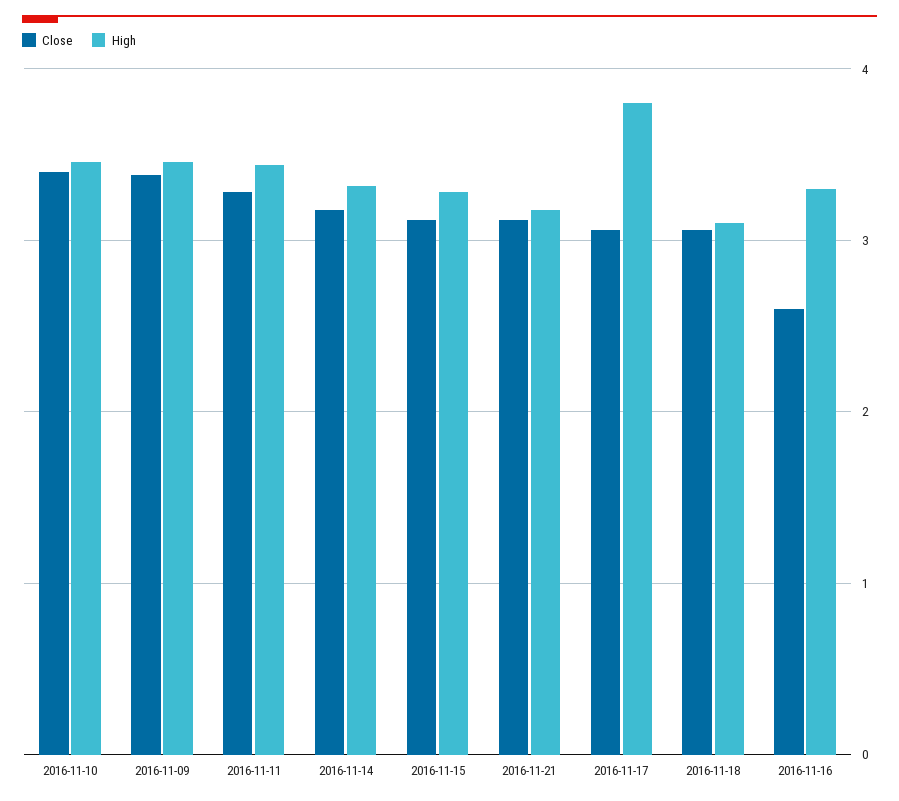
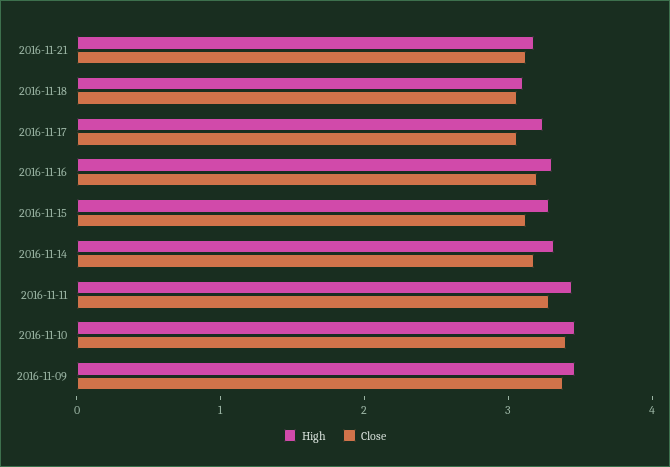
  {
    "Close": {
      "2016-11-10": 3.4,
      "2016-11-09": 3.4,
      "2016-11-11": 3.3,
      "2016-11-14": 3.2,
      "2016-11-15": 3.1,
      "2016-11-21": 3.1,
      "2016-11-17": 3.1,
      "2016-11-18": 3.1,
-     "2016-11-16": 2.6
+     "2016-11-16": 3.2
    },
    "High": {
      "2016-11-10": 3.5,
      "2016-11-09": 3.5,
      "2016-11-11": 3.4,
      "2016-11-14": 3.3,
      "2016-11-15": 3.3,
      "2016-11-21": 3.2,
-     "2016-11-17": 3.8,
+     "2016-11-17": 3.2,
      "2016-11-18": 3.1,
      "2016-11-16": 3.3
    }
  }

